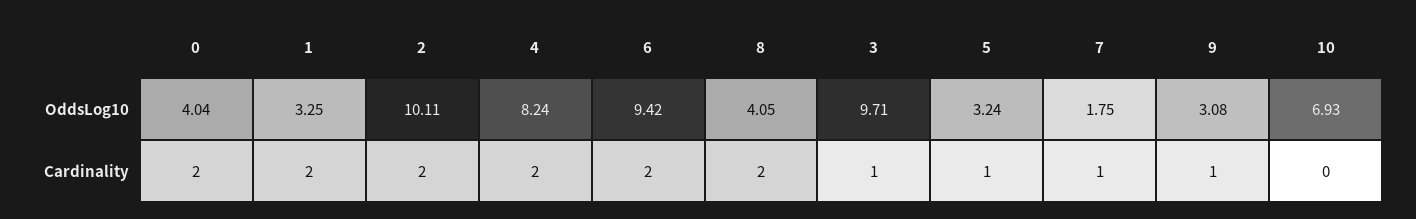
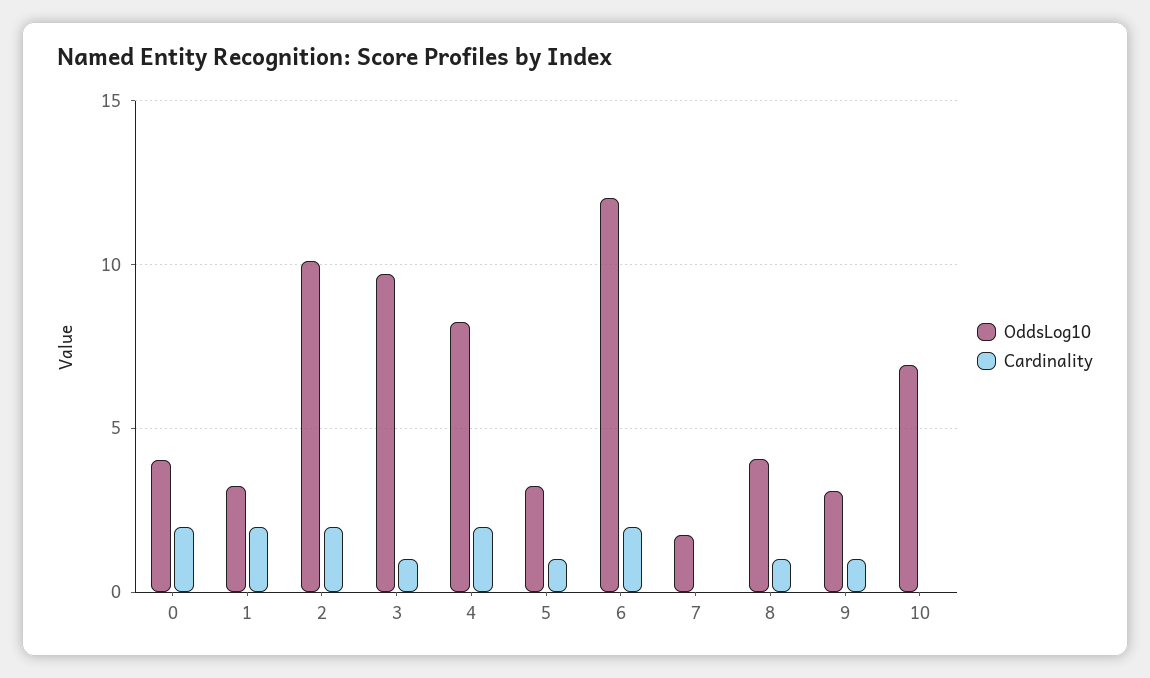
  {
    "OddsLog10": {
      "0": 4.04,
      "1": 3.25,
      "2": 10.11,
      "4": 8.24,
-     "6": 9.42,
+     "6": 12,
      "8": 4.05,
      "3": 9.71,
      "5": 3.24,
      "7": 1.75,
      "9": 3.08,
      "10": 6.93
    },
    "Cardinality": {
      "0": 2,
      "1": 2,
      "2": 2,
      "4": 2,
      "6": 2,
-     "8": 2,
+     "8": 1,
      "3": 1,
      "5": 1,
-     "7": 1,
+     "7": 0,
      "9": 1,
      "10": 0
    }
  }

